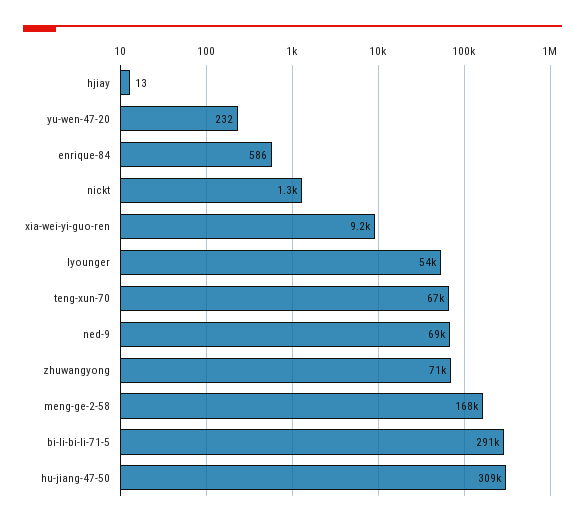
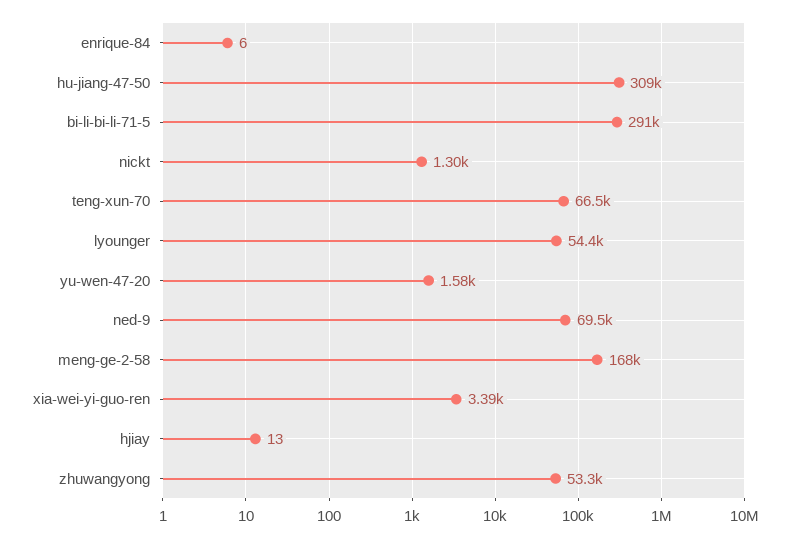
  {
    "hjiay": 13,
-   "yu-wen-47-20": 232,
+   "yu-wen-47-20": 1580,
-   "enrique-84": 586,
+   "enrique-84": 6,
    "nickt": 1300,
-   "xia-wei-yi-guo-ren": 9200,
+   "xia-wei-yi-guo-ren": 3390,
    "lyounger": 54400,
    "teng-xun-70": 66500,
    "ned-9": 69500,
-   "zhuwangyong": 71000,
+   "zhuwangyong": 53300,
    "meng-ge-2-58": 168000,
    "bi-li-bi-li-71-5": 291000,
    "hu-jiang-47-50": 309000
  }

